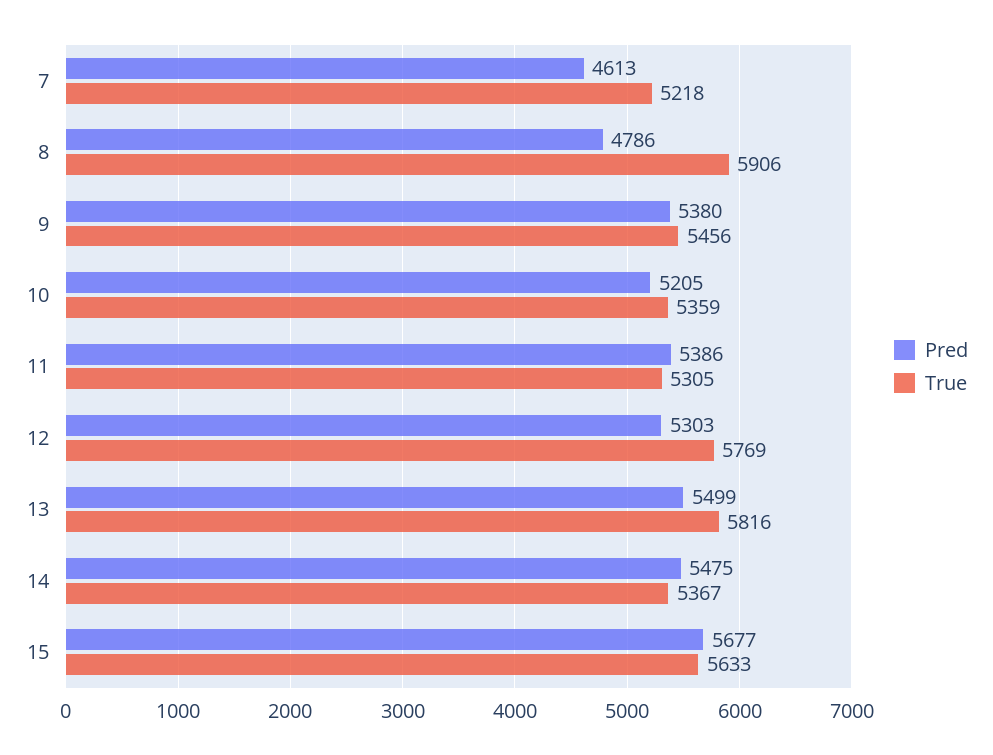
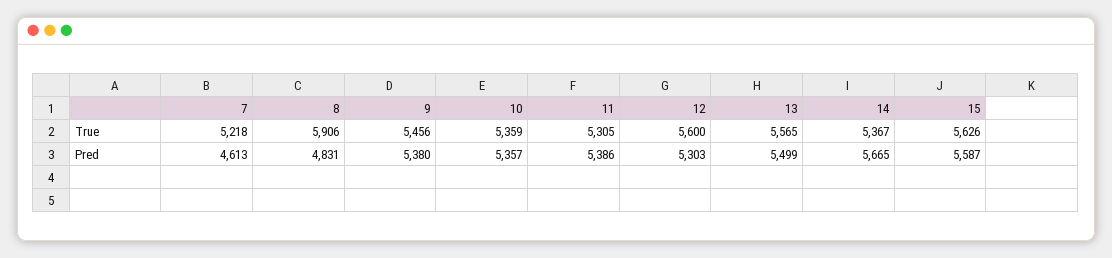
  {
    "Pred": {
      "7": 4613,
-     "8": 4786,
+     "8": 4831,
      "9": 5380,
-     "10": 5205,
+     "10": 5357,
      "11": 5386,
      "12": 5303,
      "13": 5499,
-     "14": 5475,
+     "14": 5665,
-     "15": 5677
+     "15": 5587
    },
    "True": {
      "7": 5218,
      "8": 5906,
      "9": 5456,
      "10": 5359,
      "11": 5305,
-     "12": 5769,
+     "12": 5600,
-     "13": 5816,
+     "13": 5565,
      "14": 5367,
-     "15": 5633
+     "15": 5626
    }
  }

